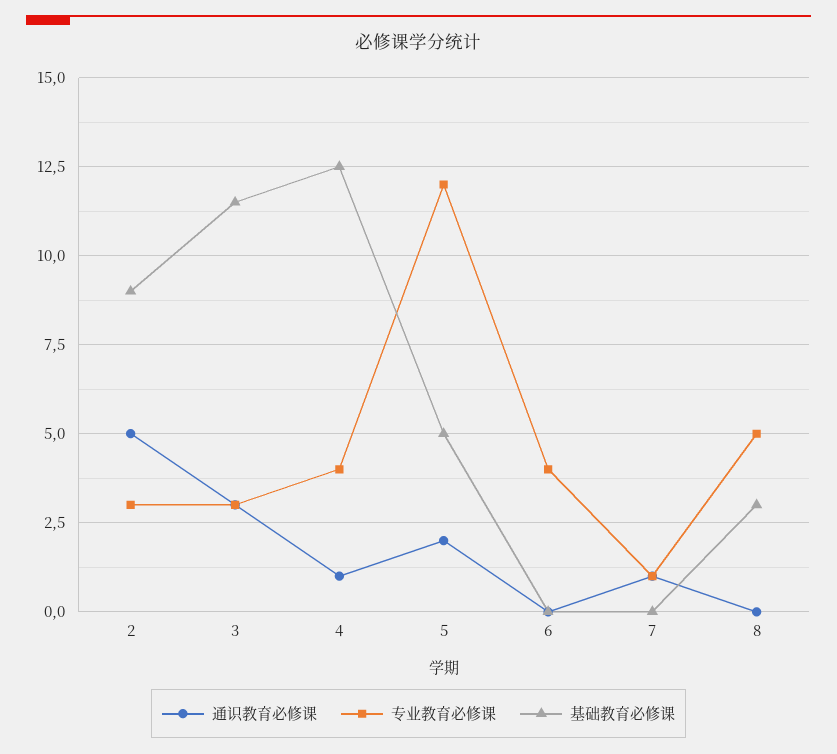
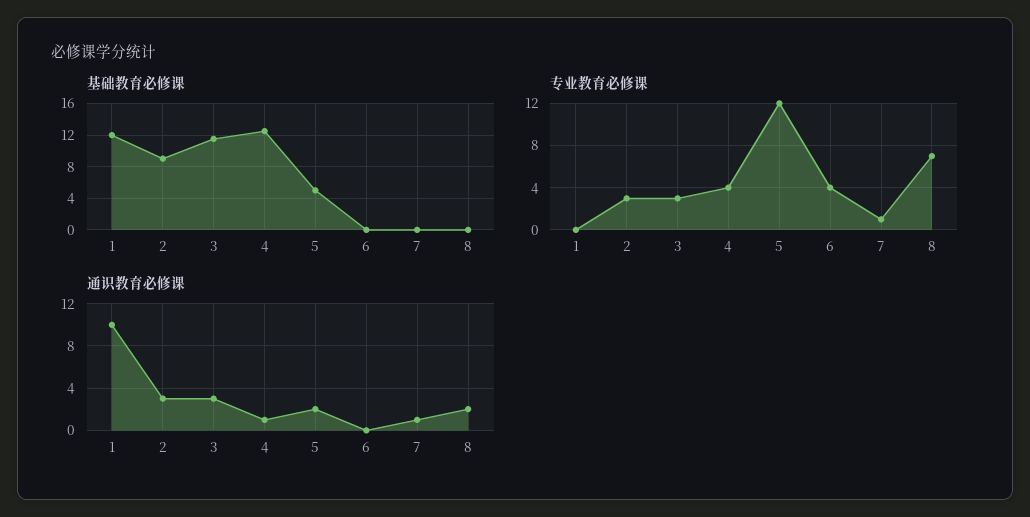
  {
    "通识教育必修课": {
-     "2": 5,
+     "2": 3,
      "3": 3,
      "4": 1,
      "5": 2,
      "6": 0,
      "7": 1,
-     "8": 0
+     "8": 2,
+     "1": 10
    },
    "专业教育必修课": {
      "2": 3,
      "3": 3,
      "4": 4,
      "5": 12,
      "6": 4,
      "7": 1,
-     "8": 5
+     "8": 7,
+     "1": 0
    },
    "基础教育必修课": {
      "2": 9,
      "3": 11.5,
      "4": 12.5,
      "5": 5,
      "6": 0,
      "7": 0,
-     "8": 3
+     "8": 0,
+     "1": 12
    }
  }

